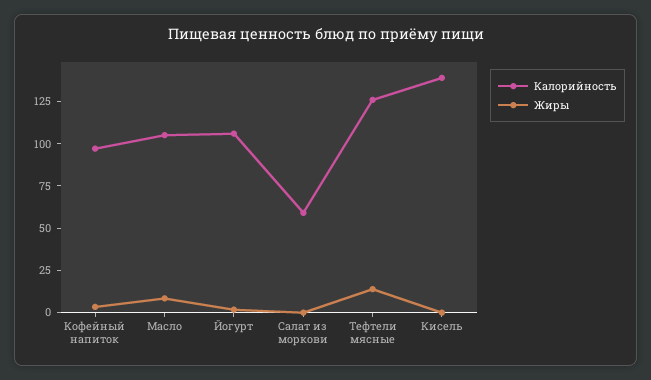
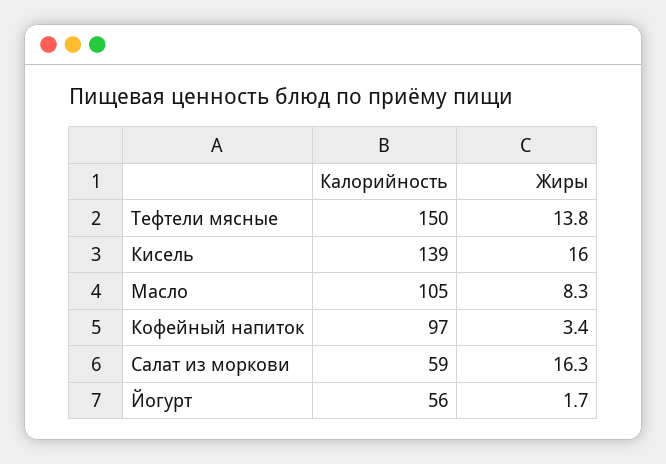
  {
    "Калорийность": {
      "Кофейный напиток": 97,
      "Масло": 105,
-     "Йогурт": 105,
+     "Йогурт": 56,
      "Салат из моркови": 59,
-     "Тефтели мясные": 125,
+     "Тефтели мясные": 150,
      "Кисель": 139
    },
    "Жиры": {
      "Кофейный напиток": 3.4,
      "Масло": 8.3,
      "Йогурт": 1.7,
-     "Салат из моркови": 0,
+     "Салат из моркови": 16.3,
      "Тефтели мясные": 13.8,
-     "Кисель": 0
+     "Кисель": 16
    }
  }

